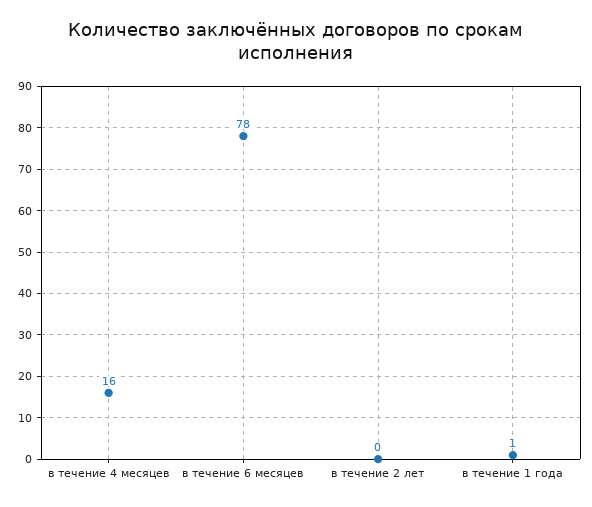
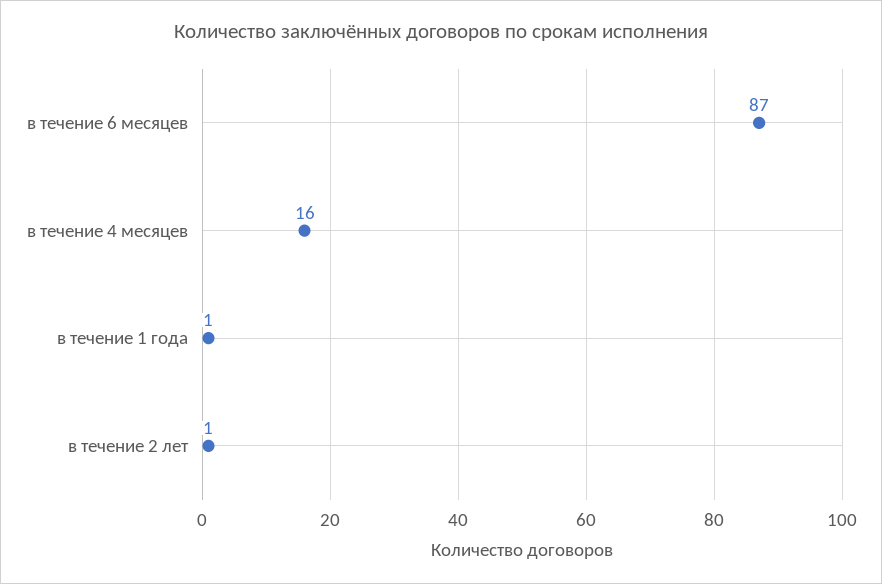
  {
    "в течение 4 месяцев": 16,
-   "в течение 6 месяцев": 78,
+   "в течение 6 месяцев": 87,
-   "в течение 2 лет": 0,
+   "в течение 2 лет": 1,
    "в течение 1 года": 1
  }

